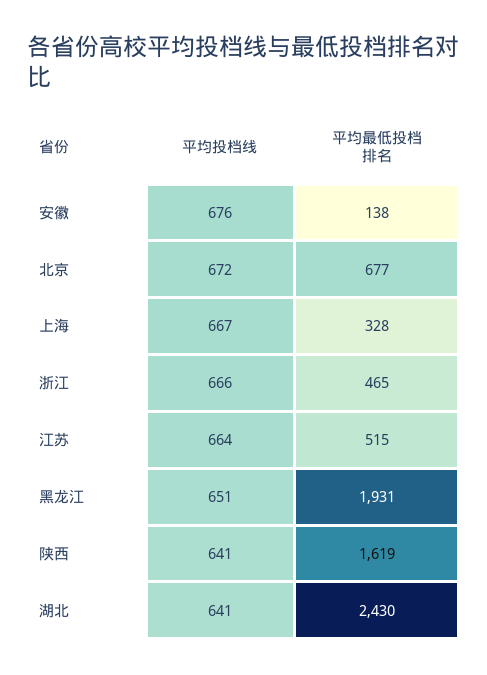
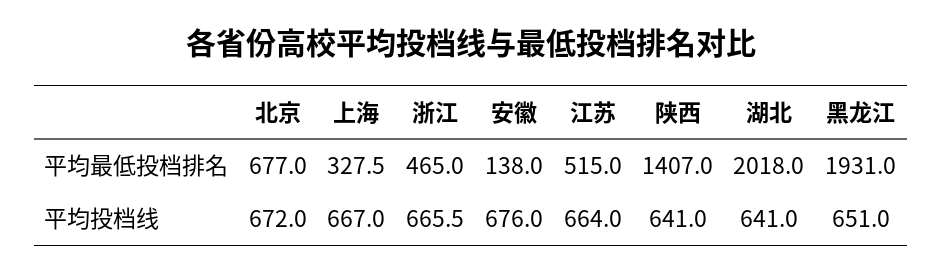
  {
    "平均投档线": {
      "安徽": 676,
      "北京": 672,
      "上海": 667,
      "浙江": 665.5,
      "江苏": 664,
      "黑龙江": 651,
      "陕西": 641,
      "湖北": 641
    },
    "平均最低投档排名": {
      "安徽": 138,
      "北京": 677,
      "上海": 327.5,
      "浙江": 465,
      "江苏": 515,
      "黑龙江": 1931,
-     "陕西": 1619,
+     "陕西": 1407,
-     "湖北": 2430
+     "湖北": 2018
    }
  }

